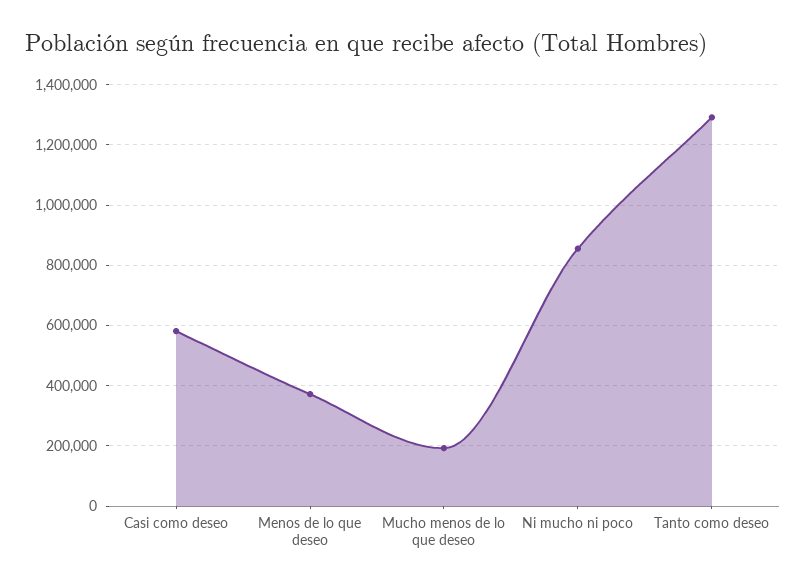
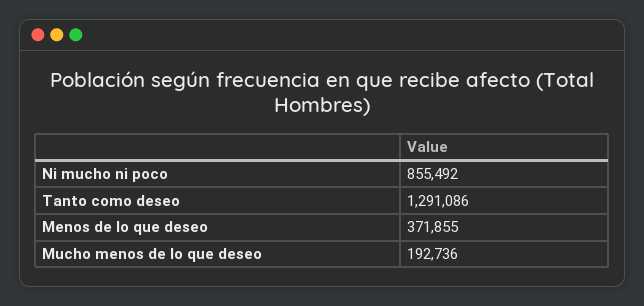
  {
-   "Casi como deseo": 580000,
    "Menos de lo que deseo": 371855,
    "Mucho menos de lo que deseo": 192736,
    "Ni mucho ni poco": 855492,
    "Tanto como deseo": 1291086
  }

